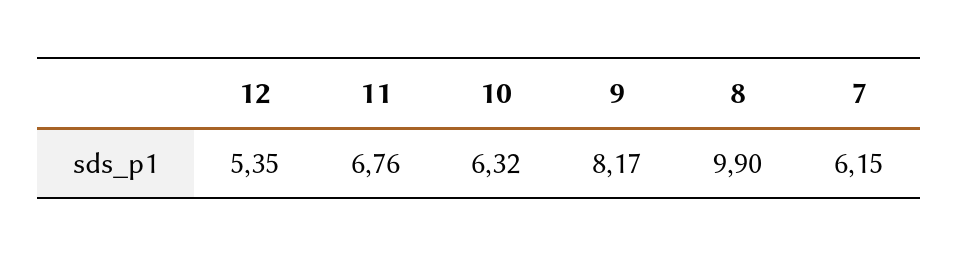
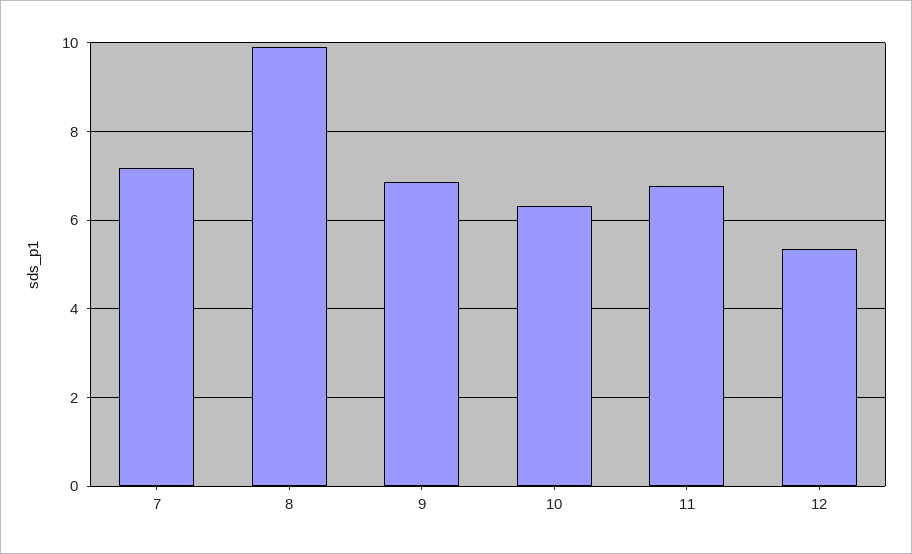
  {
    "12": 5.35,
    "11": 6.76,
    "10": 6.32,
-   "9": 8.17,
+   "9": 6.8,
    "8": 9.9,
-   "7": 6.15
+   "7": 7.2
  }

